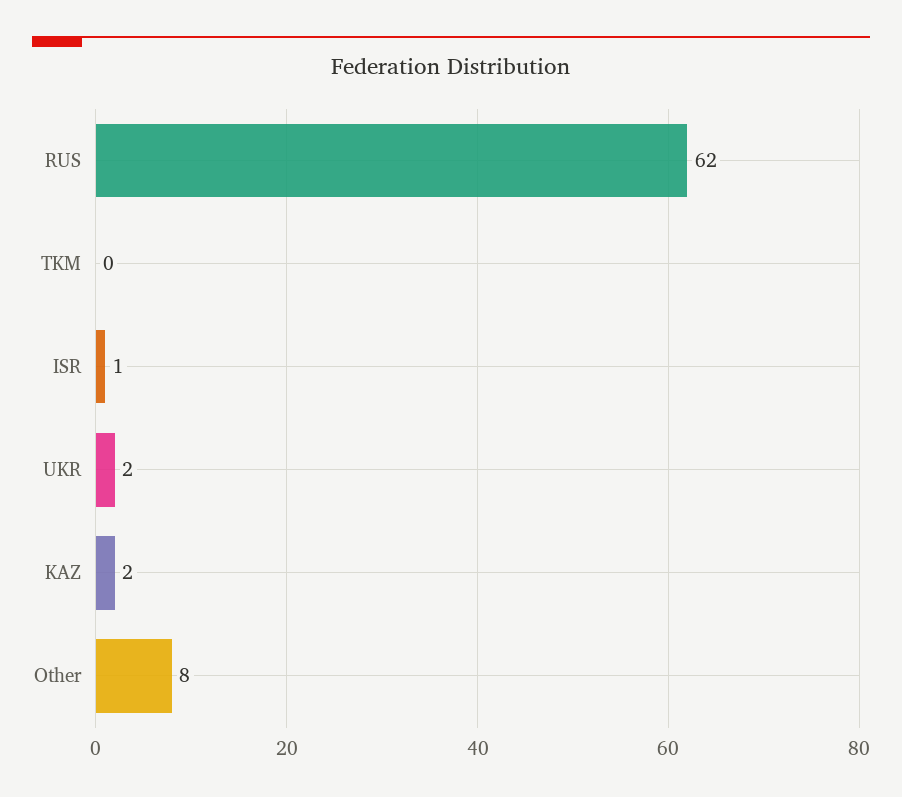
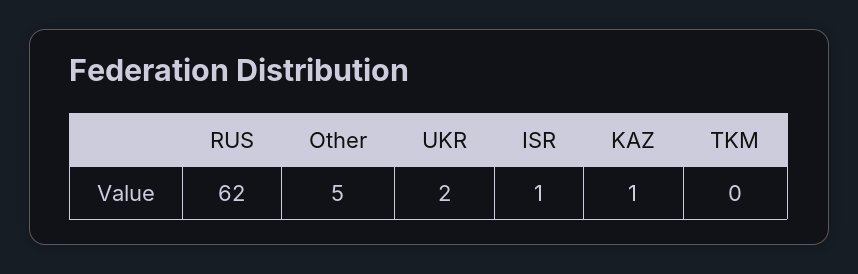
  {
    "RUS": 62,
    "TKM": 0,
    "ISR": 1,
    "UKR": 2,
-   "KAZ": 2,
+   "KAZ": 1,
-   "Other": 8
+   "Other": 5
  }

